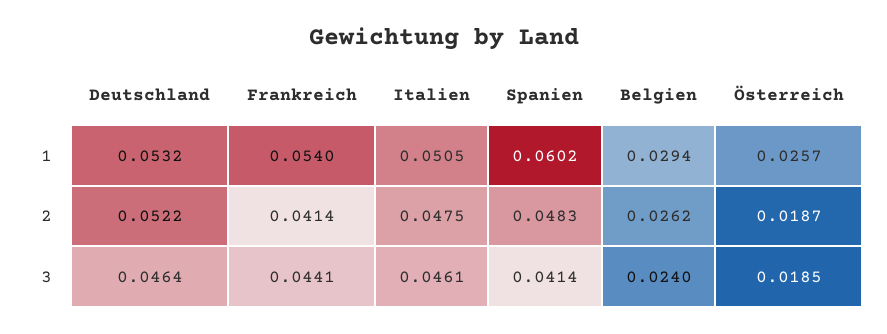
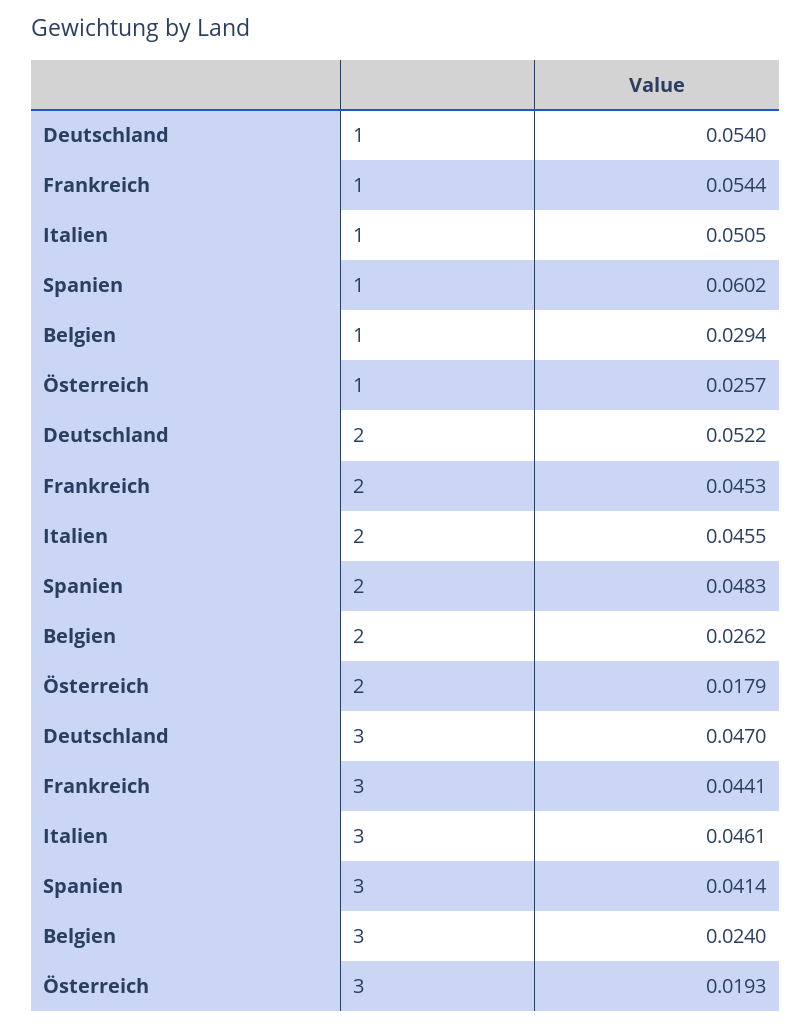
  {
    "Deutschland": {
-     "1": 0.0532,
+     "1": 0.054,
      "2": 0.0522,
-     "3": 0.0464
+     "3": 0.047
    },
    "Frankreich": {
-     "1": 0.054,
+     "1": 0.0544,
-     "2": 0.0414,
+     "2": 0.0453,
      "3": 0.0441
    },
    "Italien": {
      "1": 0.0505,
-     "2": 0.0475,
+     "2": 0.0455,
      "3": 0.0461
    },
    "Spanien": {
      "1": 0.0602,
      "2": 0.0483,
      "3": 0.0414
    },
    "Belgien": {
      "1": 0.0294,
      "2": 0.0262,
      "3": 0.024
    },
    "Österreich": {
      "1": 0.0257,
-     "2": 0.0187,
+     "2": 0.0179,
-     "3": 0.0185
+     "3": 0.0193
    }
  }

